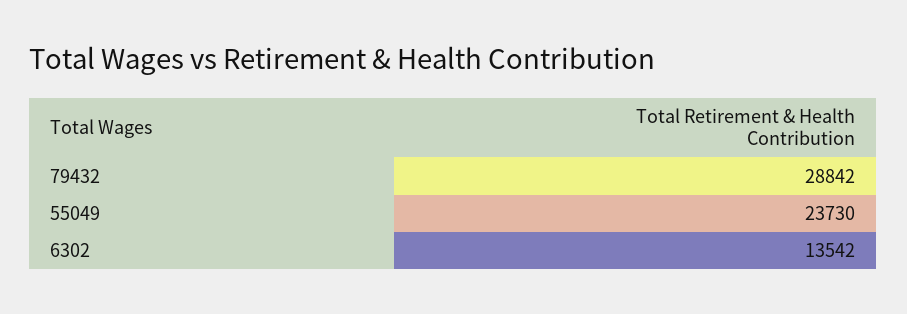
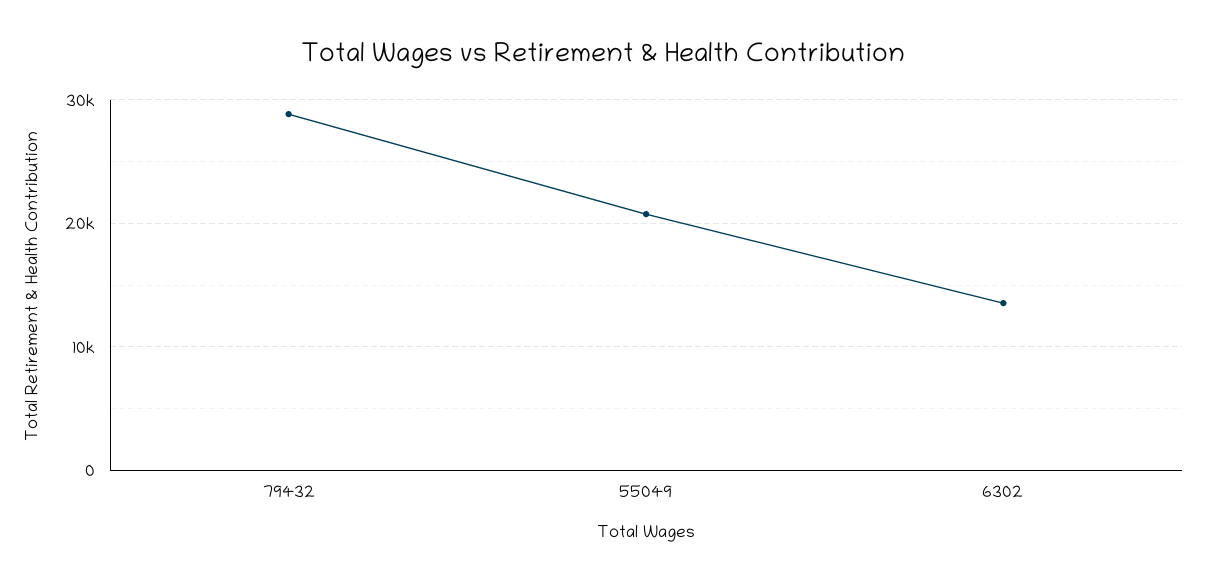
  {
    "79432": 28842,
-   "55049": 23730,
+   "55049": 21000,
    "6302": 13542
  }

